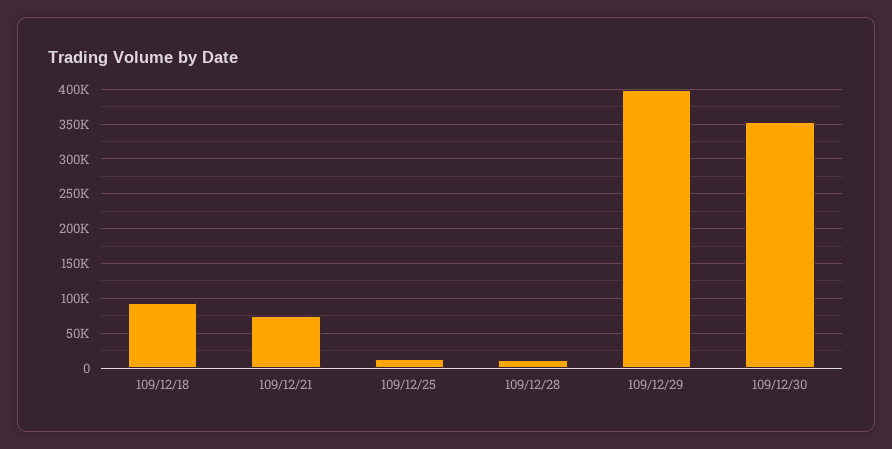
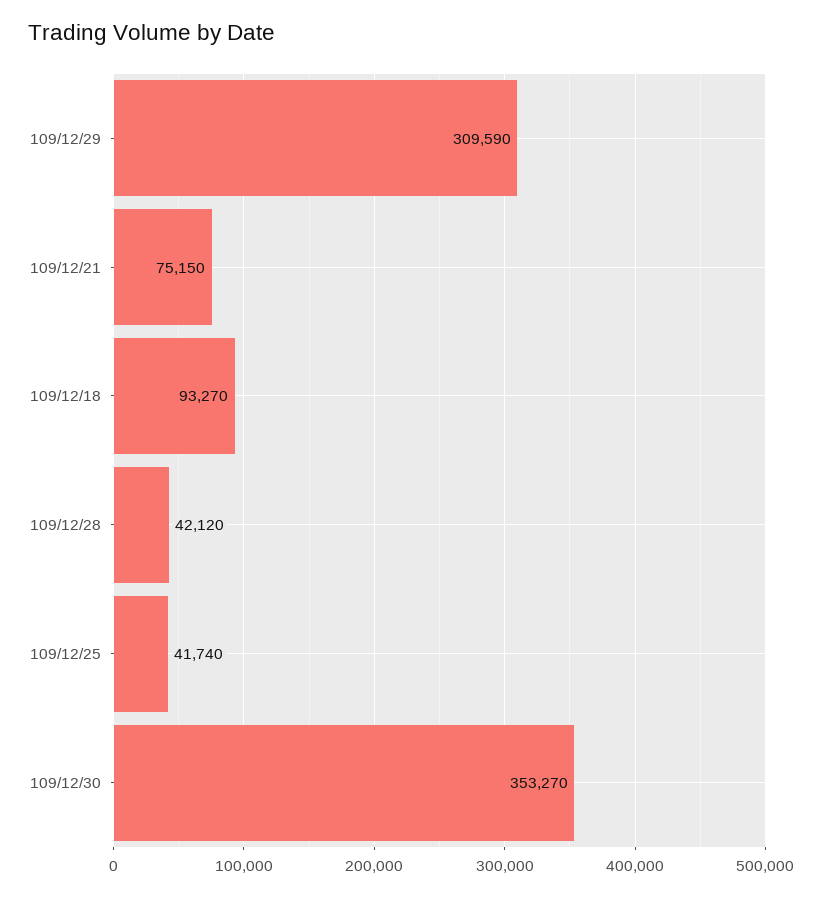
  {
    "109/12/18": 93270,
    "109/12/21": 75150,
-   "109/12/25": 10000,
+   "109/12/25": 41740,
-   "109/12/28": 10000,
+   "109/12/28": 42120,
-   "109/12/29": 400000,
+   "109/12/29": 309590,
    "109/12/30": 353270
  }

